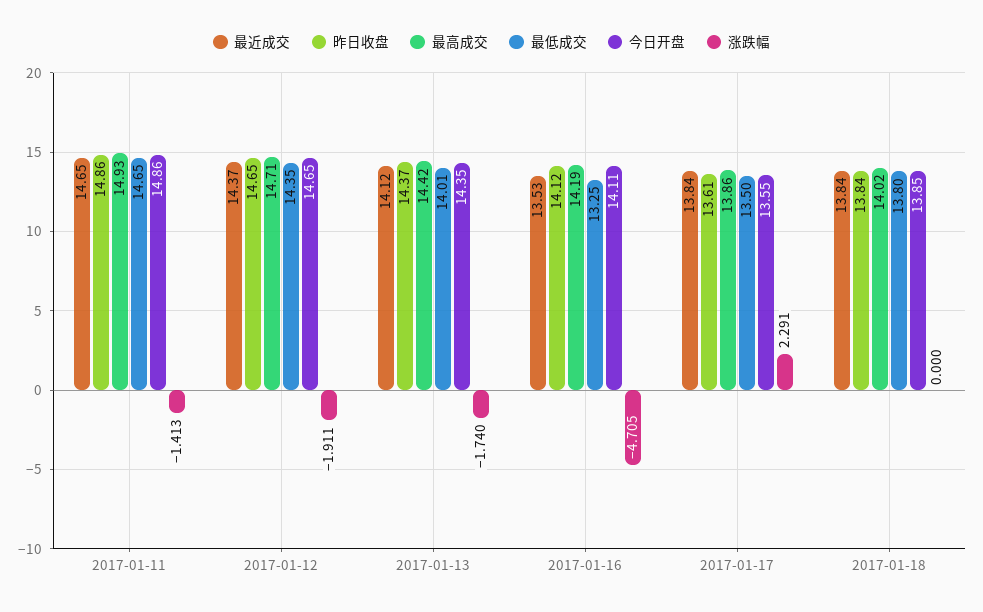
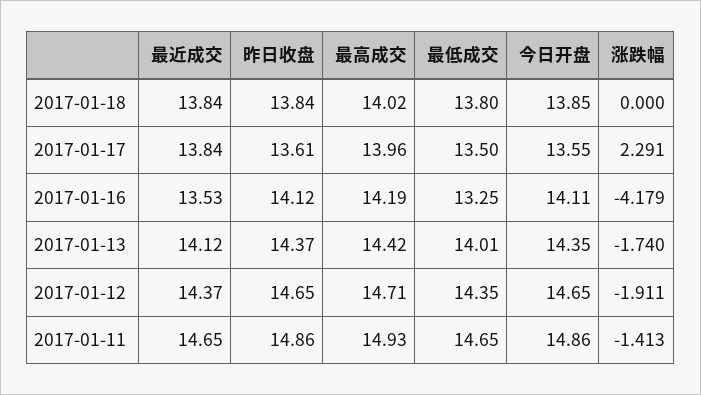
  {
    "最近成交": {
      "2017-01-11": 14.65,
      "2017-01-12": 14.37,
      "2017-01-13": 14.12,
      "2017-01-16": 13.53,
      "2017-01-17": 13.84,
      "2017-01-18": 13.84
    },
    "昨日收盘": {
      "2017-01-11": 14.86,
      "2017-01-12": 14.65,
      "2017-01-13": 14.37,
      "2017-01-16": 14.12,
      "2017-01-17": 13.61,
      "2017-01-18": 13.84
    },
    "最高成交": {
      "2017-01-11": 14.93,
      "2017-01-12": 14.71,
      "2017-01-13": 14.42,
      "2017-01-16": 14.19,
-     "2017-01-17": 13.86,
+     "2017-01-17": 13.96,
      "2017-01-18": 14.02
    },
    "最低成交": {
      "2017-01-11": 14.65,
      "2017-01-12": 14.35,
      "2017-01-13": 14.01,
      "2017-01-16": 13.25,
      "2017-01-17": 13.5,
      "2017-01-18": 13.8
    },
    "今日开盘": {
      "2017-01-11": 14.86,
      "2017-01-12": 14.65,
      "2017-01-13": 14.35,
      "2017-01-16": 14.11,
      "2017-01-17": 13.55,
      "2017-01-18": 13.85
    },
    "涨跌幅": {
      "2017-01-11": -1.413,
      "2017-01-12": -1.911,
      "2017-01-13": -1.74,
-     "2017-01-16": -4.705,
+     "2017-01-16": -4.179,
      "2017-01-17": 2.291,
      "2017-01-18": 0
    }
  }

